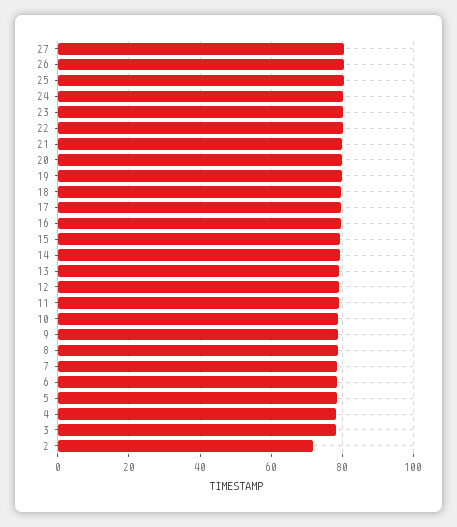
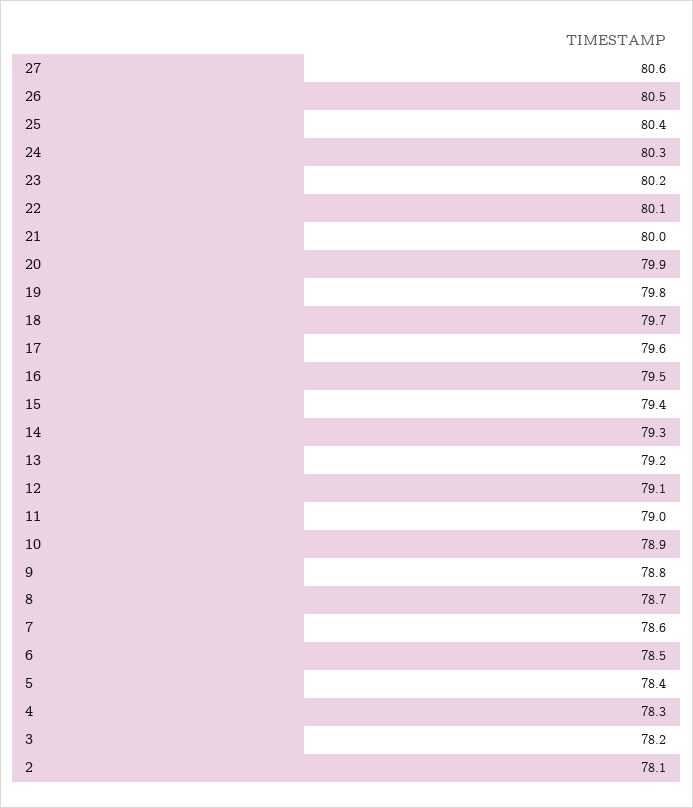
  {
    "27": 80.6,
    "26": 80.5,
    "25": 80.4,
    "24": 80.3,
    "23": 80.2,
    "22": 80.1,
    "21": 80,
    "20": 79.9,
    "19": 79.8,
    "18": 79.7,
    "17": 79.6,
    "16": 79.5,
    "15": 79.4,
    "14": 79.3,
    "13": 79.2,
    "12": 79.1,
    "11": 79,
    "10": 78.9,
    "9": 78.8,
    "8": 78.7,
    "7": 78.6,
    "6": 78.5,
    "5": 78.4,
    "4": 78.3,
    "3": 78.2,
-   "2": 72
+   "2": 78.1
  }

